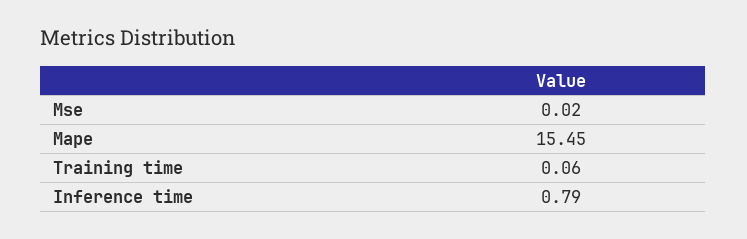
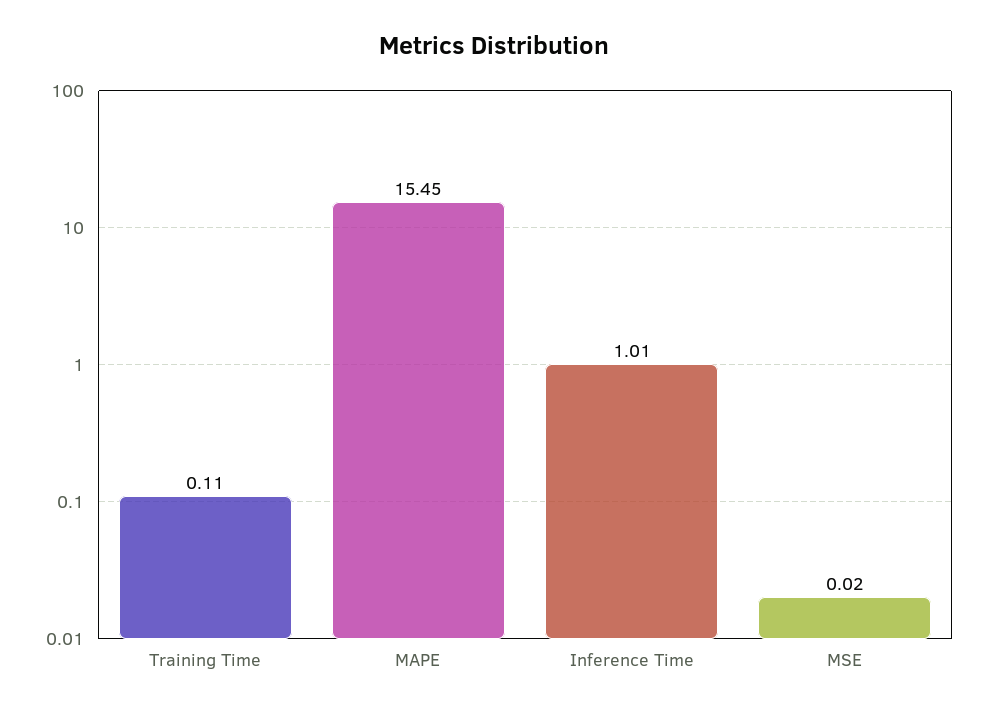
  {
    "Mse": 0.02,
    "Mape": 15.45,
-   "Training time": 0.06,
+   "Training time": 0.11,
-   "Inference time": 0.79
+   "Inference time": 1.01
  }

